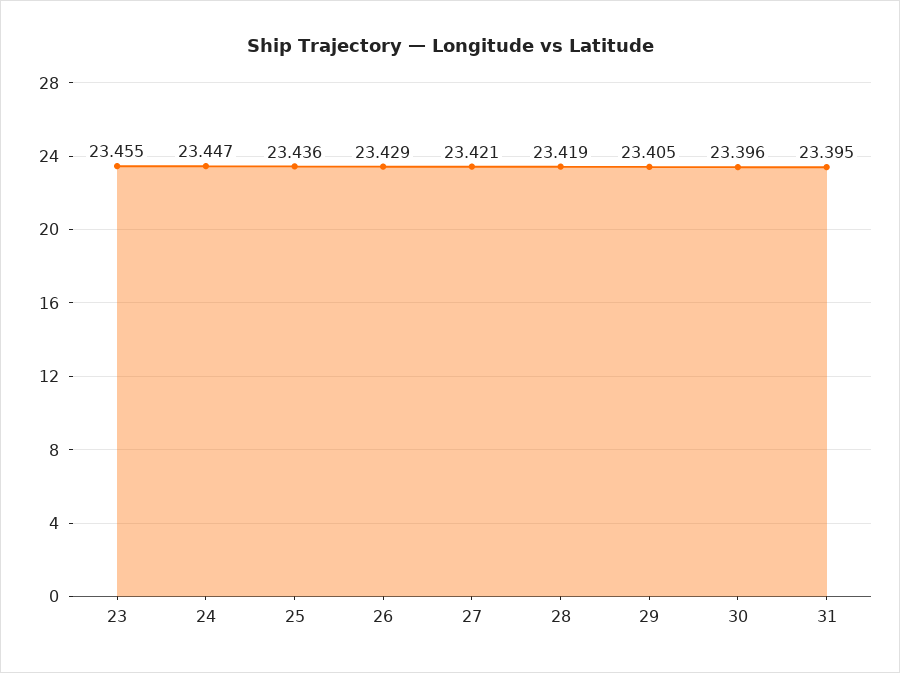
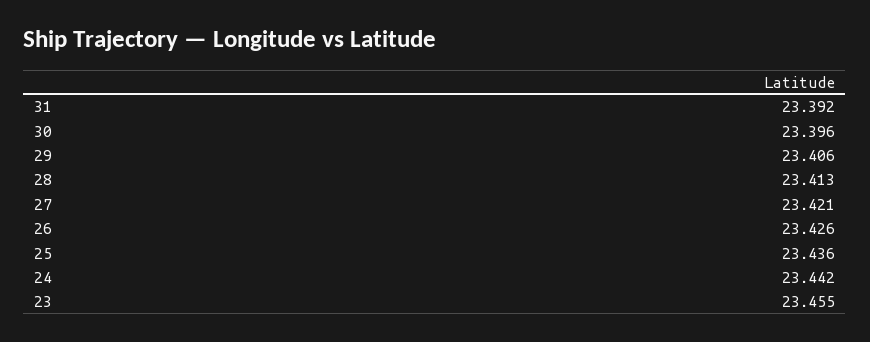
  {
    "23": 23.455,
-   "24": 23.447,
+   "24": 23.442,
    "25": 23.436,
-   "26": 23.429,
+   "26": 23.426,
    "27": 23.421,
-   "28": 23.419,
+   "28": 23.413,
-   "29": 23.405,
+   "29": 23.406,
    "30": 23.396,
-   "31": 23.395
+   "31": 23.392
  }

